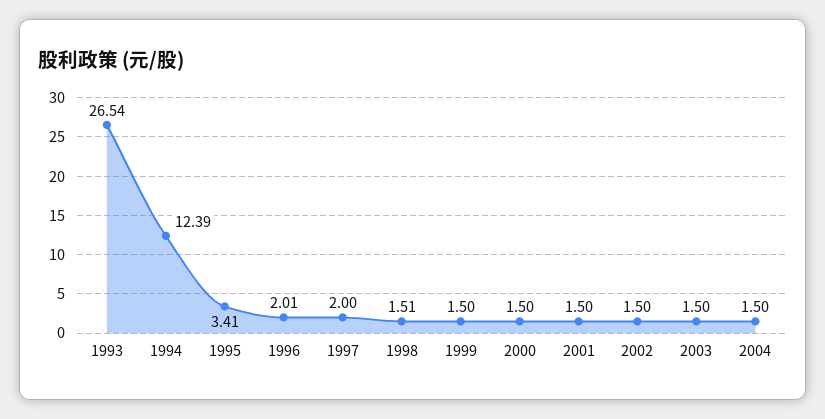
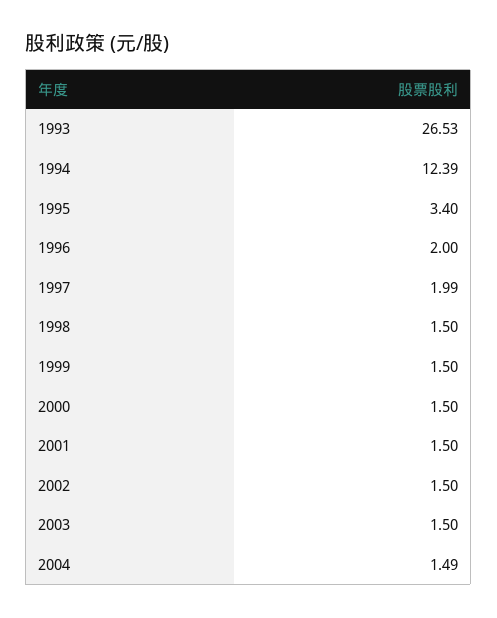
  {
-   "1993": 26.54,
+   "1993": 26.53,
    "1994": 12.39,
-   "1995": 3.41,
+   "1995": 3.4,
-   "1996": 2.01,
+   "1996": 2,
-   "1997": 2,
+   "1997": 1.99,
-   "1998": 1.51,
+   "1998": 1.5,
    "1999": 1.5,
    "2000": 1.5,
    "2001": 1.5,
    "2002": 1.5,
    "2003": 1.5,
-   "2004": 1.5
+   "2004": 1.49
  }

